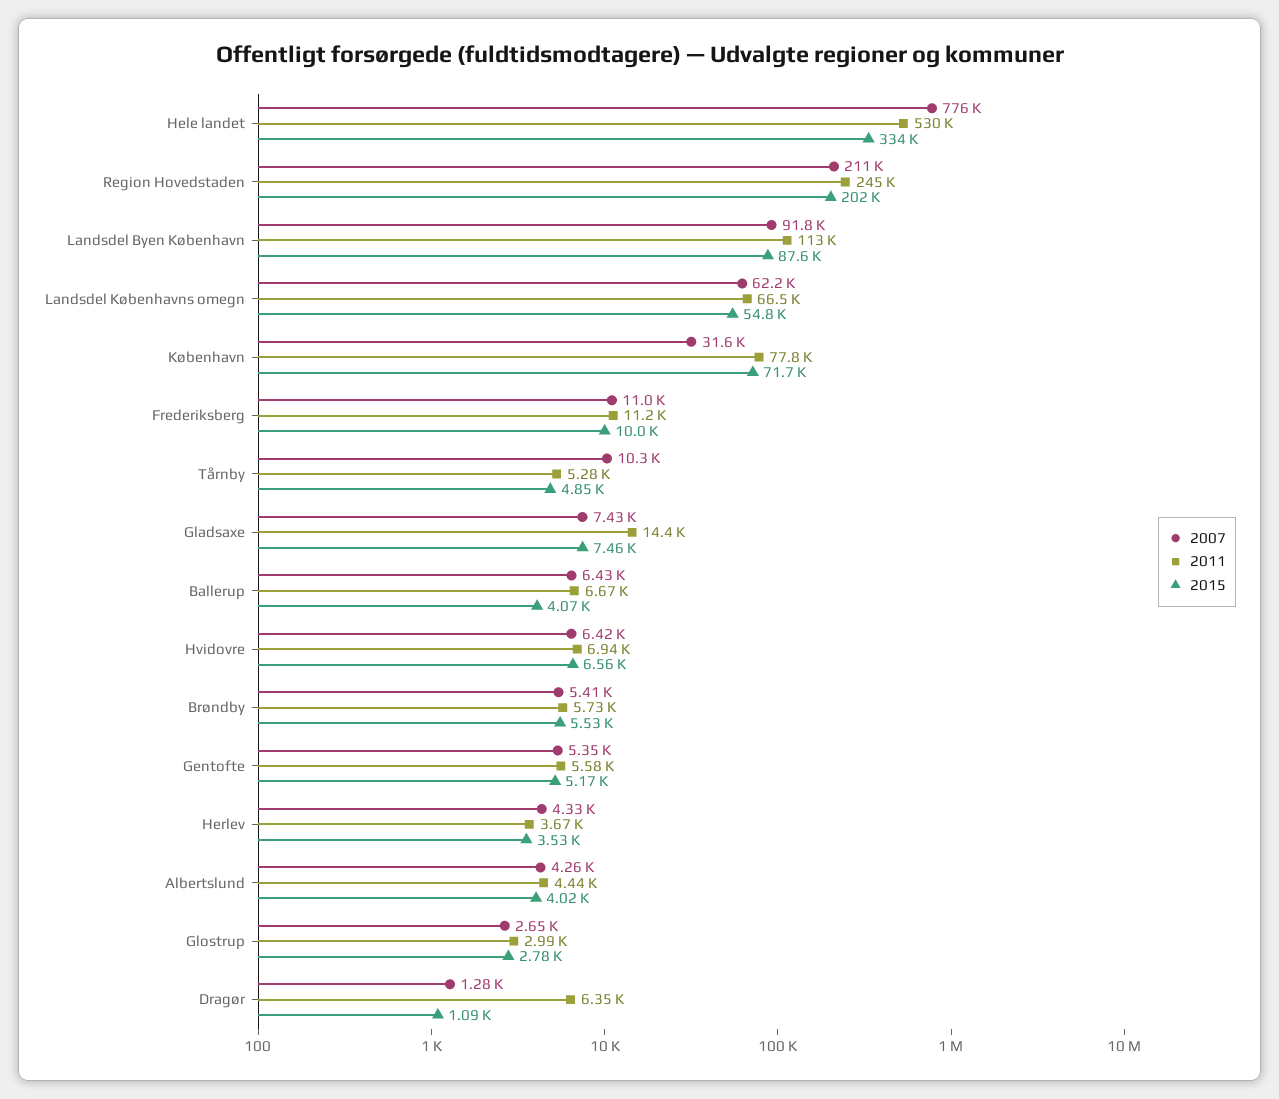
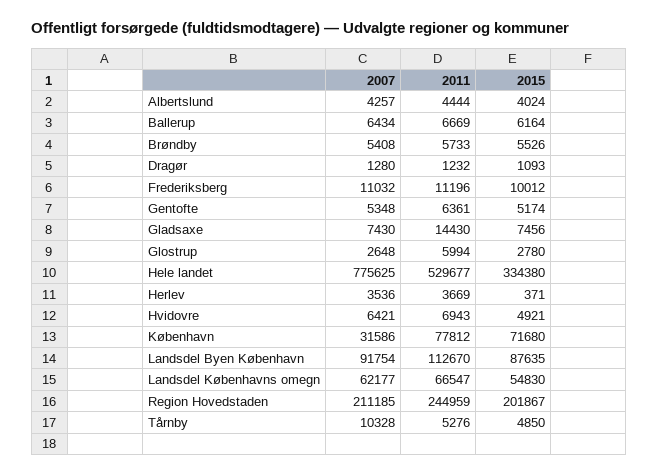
  {
    "2007": {
      "Hele landet": 775625,
      "Region Hovedstaden": 211185,
      "Landsdel Byen København": 91754,
      "Landsdel Københavns omegn": 62177,
      "København": 31586,
      "Frederiksberg": 11032,
      "Tårnby": 10328,
      "Gladsaxe": 7430,
      "Ballerup": 6434,
      "Hvidovre": 6421,
      "Brøndby": 5408,
      "Gentofte": 5348,
-     "Herlev": 4330,
+     "Herlev": 3536,
      "Albertslund": 4257,
      "Glostrup": 2648,
      "Dragør": 1280
    },
    "2011": {
      "Hele landet": 529677,
      "Region Hovedstaden": 244959,
      "Landsdel Byen København": 112670,
      "Landsdel Københavns omegn": 66547,
      "København": 77812,
      "Frederiksberg": 11196,
      "Tårnby": 5276,
      "Gladsaxe": 14430,
      "Ballerup": 6669,
      "Hvidovre": 6943,
      "Brøndby": 5733,
-     "Gentofte": 5580,
+     "Gentofte": 6361,
      "Herlev": 3669,
      "Albertslund": 4444,
-     "Glostrup": 2990,
+     "Glostrup": 5994,
-     "Dragør": 6350
+     "Dragør": 1232
    },
    "2015": {
      "Hele landet": 334380,
      "Region Hovedstaden": 201867,
      "Landsdel Byen København": 87635,
      "Landsdel Københavns omegn": 54830,
      "København": 71680,
      "Frederiksberg": 10012,
      "Tårnby": 4850,
      "Gladsaxe": 7456,
-     "Ballerup": 4070,
+     "Ballerup": 6164,
-     "Hvidovre": 6560,
+     "Hvidovre": 4921,
      "Brøndby": 5526,
      "Gentofte": 5174,
-     "Herlev": 3530,
+     "Herlev": 371,
      "Albertslund": 4024,
      "Glostrup": 2780,
      "Dragør": 1093
    }
  }

